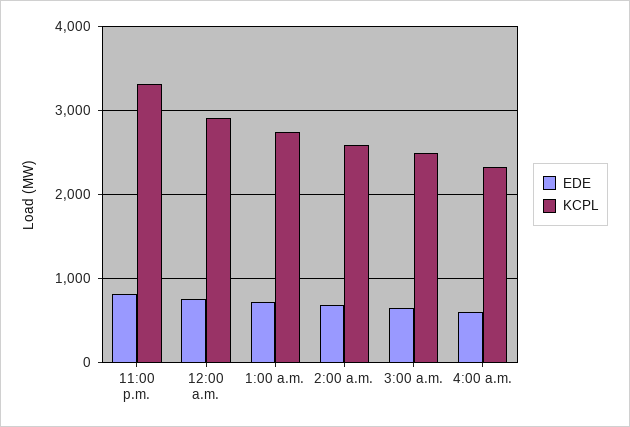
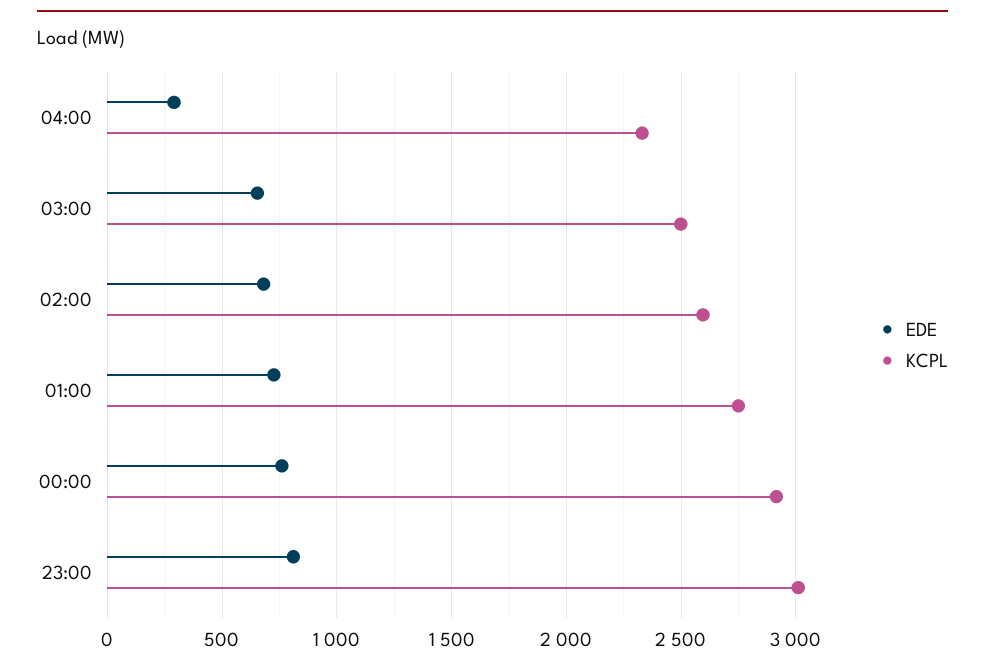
  {
    "EDE": {
      "11:00 p.m.": 800,
      "12:00 a.m.": 750,
      "1:00 a.m.": 700,
      "2:00 a.m.": 700,
      "3:00 a.m.": 650,
-     "4:00 a.m.": 600
+     "4:00 a.m.": 300
    },
    "KCPL": {
-     "11:00 p.m.": 3300,
+     "11:00 p.m.": 3000,
      "12:00 a.m.": 2900,
      "1:00 a.m.": 2750,
      "2:00 a.m.": 2600,
      "3:00 a.m.": 2500,
      "4:00 a.m.": 2350
    }
  }

